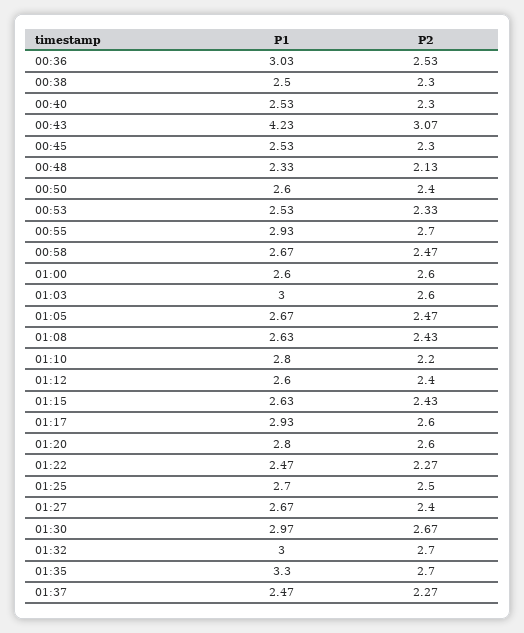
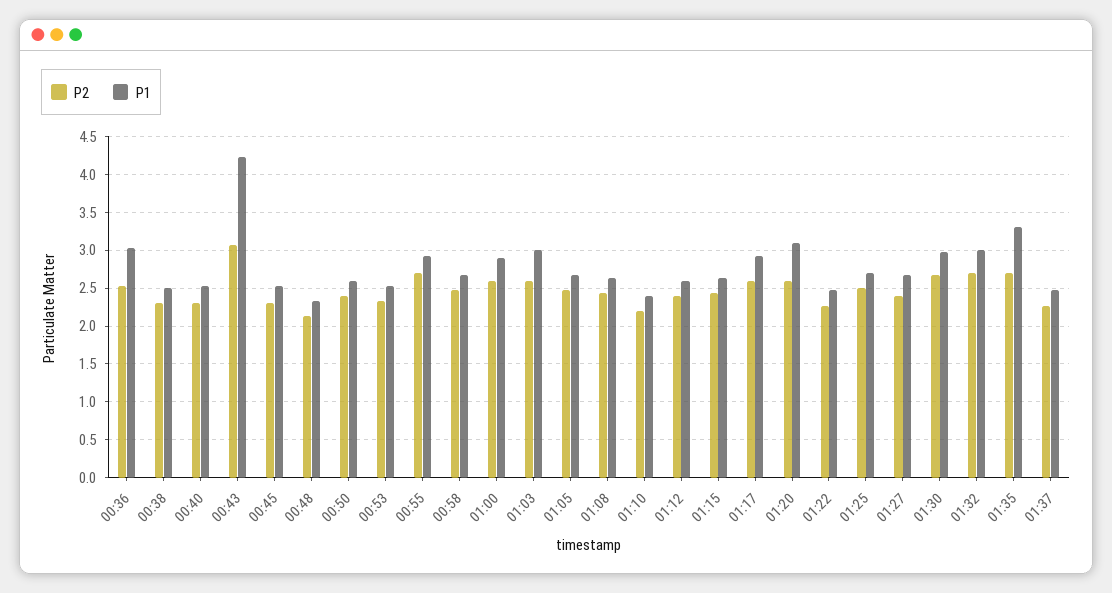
  {
    "P1": {
      "00:36": 3.03,
      "00:38": 2.5,
      "00:40": 2.53,
      "00:43": 4.23,
      "00:45": 2.53,
      "00:48": 2.33,
      "00:50": 2.6,
      "00:53": 2.53,
      "00:55": 2.93,
      "00:58": 2.67,
-     "01:00": 2.6,
+     "01:00": 2.9,
      "01:03": 3,
      "01:05": 2.67,
      "01:08": 2.63,
-     "01:10": 2.8,
+     "01:10": 2.4,
      "01:12": 2.6,
      "01:15": 2.63,
      "01:17": 2.93,
-     "01:20": 2.8,
+     "01:20": 3.1,
      "01:22": 2.47,
      "01:25": 2.7,
      "01:27": 2.67,
      "01:30": 2.97,
      "01:32": 3,
      "01:35": 3.3,
      "01:37": 2.47
    },
    "P2": {
      "00:36": 2.53,
      "00:38": 2.3,
      "00:40": 2.3,
      "00:43": 3.07,
      "00:45": 2.3,
      "00:48": 2.13,
      "00:50": 2.4,
      "00:53": 2.33,
      "00:55": 2.7,
      "00:58": 2.47,
      "01:00": 2.6,
      "01:03": 2.6,
      "01:05": 2.47,
      "01:08": 2.43,
      "01:10": 2.2,
      "01:12": 2.4,
      "01:15": 2.43,
      "01:17": 2.6,
      "01:20": 2.6,
      "01:22": 2.27,
      "01:25": 2.5,
      "01:27": 2.4,
      "01:30": 2.67,
      "01:32": 2.7,
      "01:35": 2.7,
      "01:37": 2.27
    }
  }

